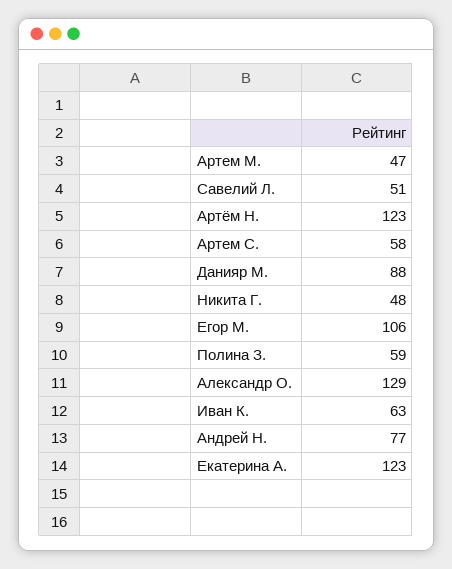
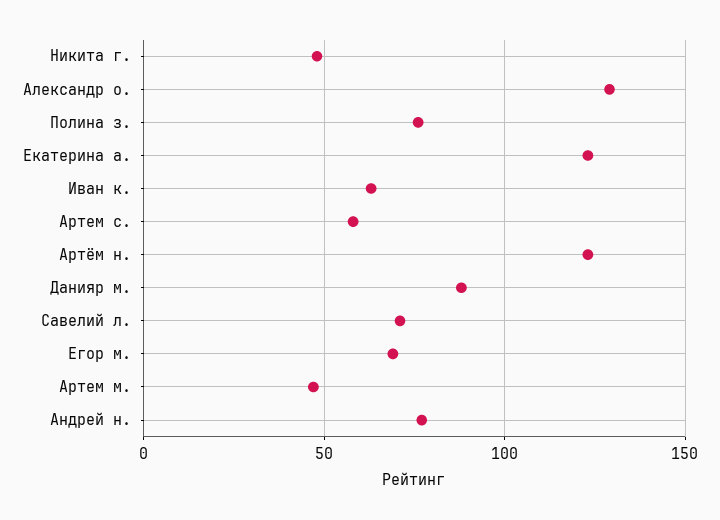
  {
    "Артем М.": 47,
-   "Савелий Л.": 51,
+   "Савелий Л.": 70,
    "Артём Н.": 123,
    "Артем С.": 58,
    "Данияр М.": 88,
    "Никита Г.": 48,
-   "Егор М.": 106,
+   "Егор М.": 70,
-   "Полина З.": 59,
+   "Полина З.": 75,
    "Александр О.": 129,
    "Иван К.": 63,
    "Андрей Н.": 77,
    "Екатерина А.": 123
  }

